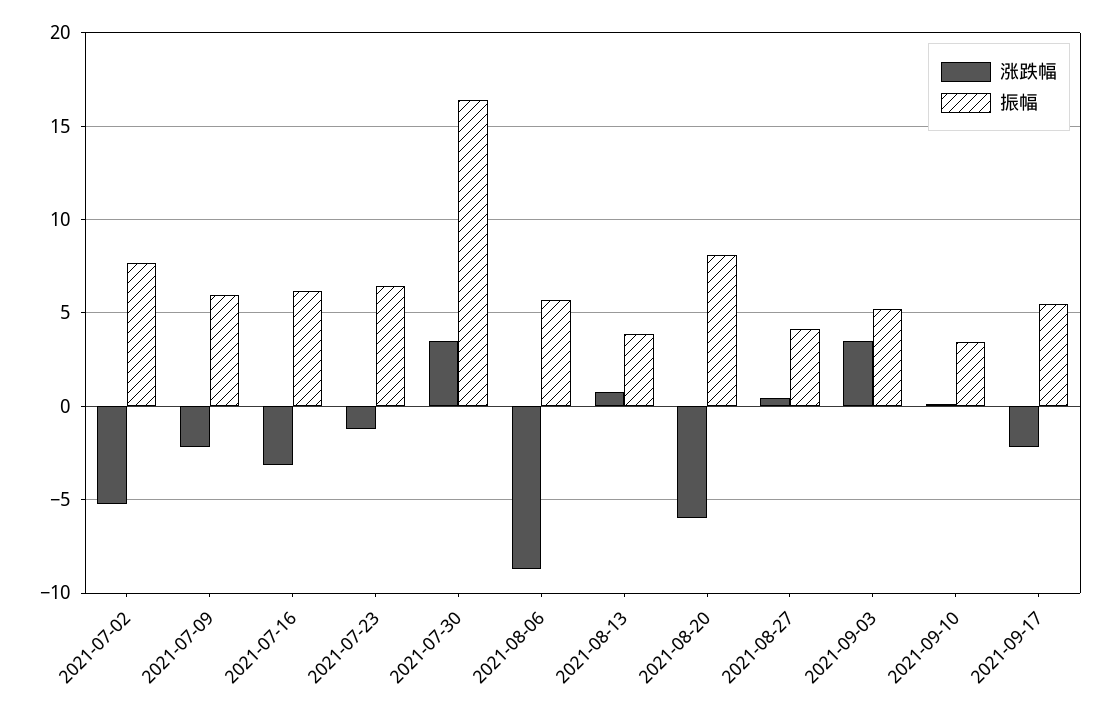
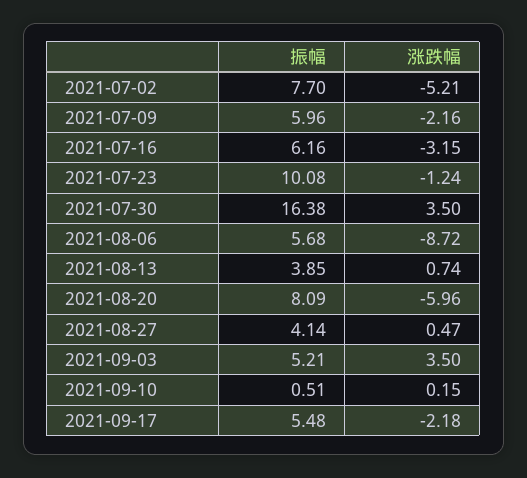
  {
    "涨跌幅": {
      "2021-07-02": -5.21,
      "2021-07-09": -2.16,
      "2021-07-16": -3.15,
      "2021-07-23": -1.24,
      "2021-07-30": 3.5,
      "2021-08-06": -8.72,
      "2021-08-13": 0.74,
      "2021-08-20": -5.96,
      "2021-08-27": 0.47,
      "2021-09-03": 3.5,
      "2021-09-10": 0.15,
      "2021-09-17": -2.18
    },
    "振幅": {
      "2021-07-02": 7.7,
      "2021-07-09": 5.96,
      "2021-07-16": 6.16,
-     "2021-07-23": 6.5,
+     "2021-07-23": 10.08,
      "2021-07-30": 16.38,
      "2021-08-06": 5.68,
      "2021-08-13": 3.85,
      "2021-08-20": 8.09,
      "2021-08-27": 4.14,
      "2021-09-03": 5.21,
-     "2021-09-10": 3.5,
+     "2021-09-10": 0.51,
      "2021-09-17": 5.48
    }
  }

